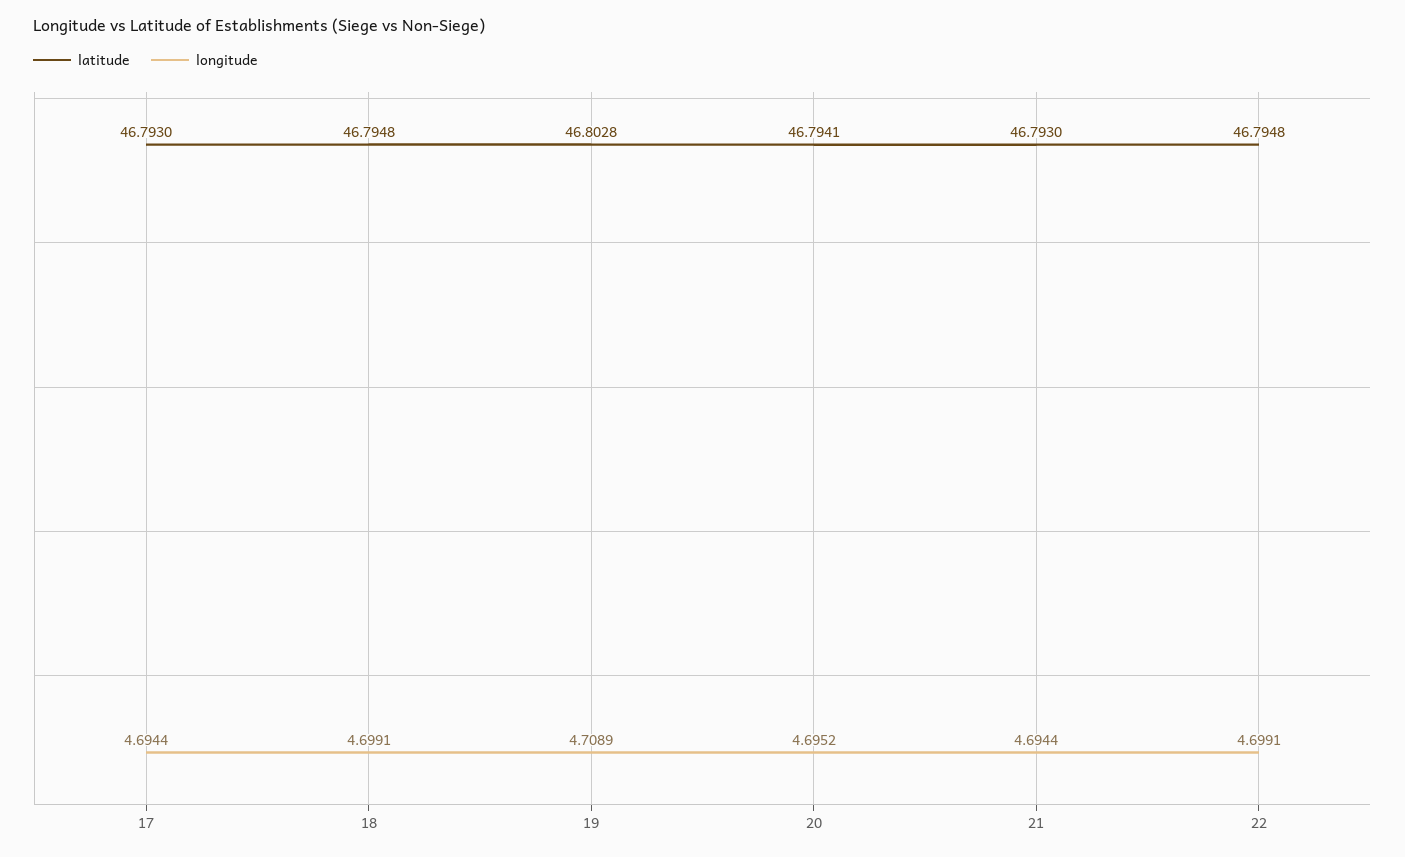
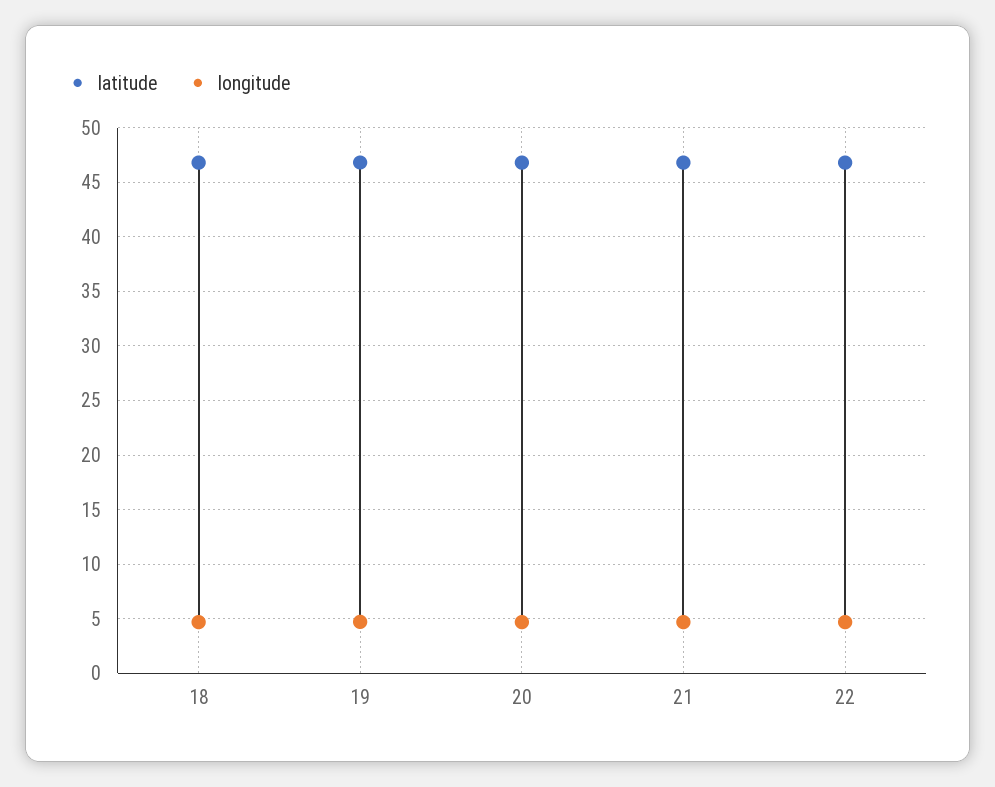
  {
    "latitude": {
-     "17": 46.793,
      "18": 46.7948,
      "19": 46.8028,
      "20": 46.7941,
      "21": 46.793,
      "22": 46.7948
    },
    "longitude": {
-     "17": 4.6944,
      "18": 4.6991,
      "19": 4.7089,
      "20": 4.6952,
      "21": 4.6944,
      "22": 4.6991
    }
  }

